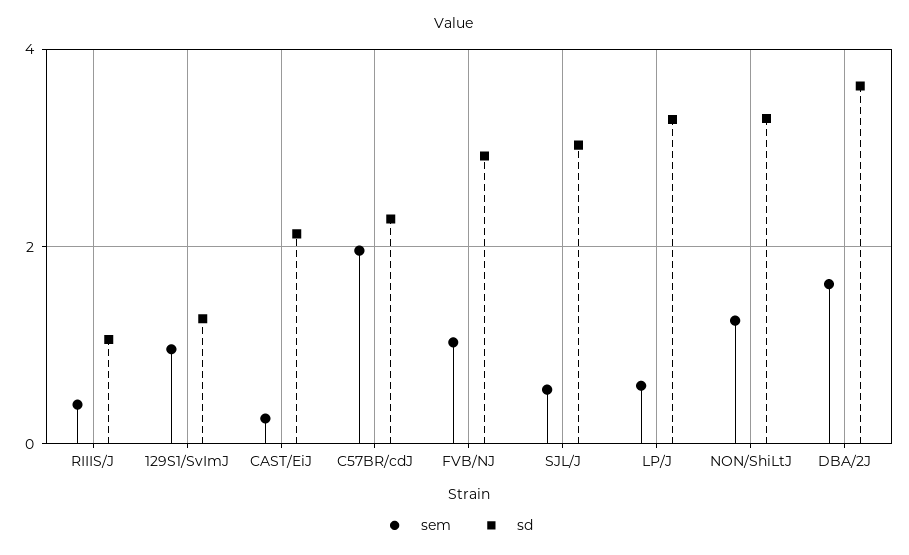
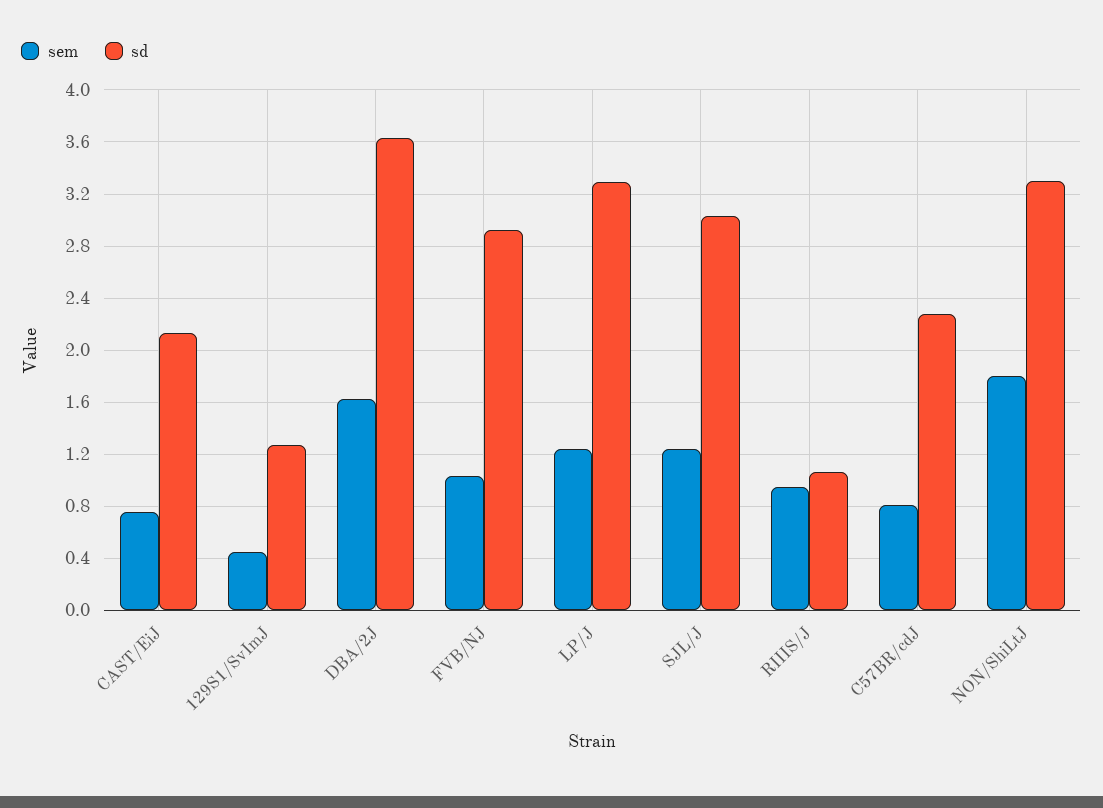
  {
    "sem": {
-     "RIIIS/J": 0.4,
+     "RIIIS/J": 0.95,
-     "129S1/SvImJ": 1,
+     "129S1/SvImJ": 0.45,
-     "CAST/EiJ": 0.2,
+     "CAST/EiJ": 0.75,
-     "C57BR/cdJ": 2,
+     "C57BR/cdJ": 0.8,
      "FVB/NJ": 1.05,
-     "SJL/J": 0.6,
+     "SJL/J": 1.25,
-     "LP/J": 0.6,
+     "LP/J": 1.25,
-     "NON/ShiLtJ": 1.2,
+     "NON/ShiLtJ": 1.8,
      "DBA/2J": 1.6
    },
    "sd": {
      "RIIIS/J": 1.05,
      "129S1/SvImJ": 1.25,
      "CAST/EiJ": 2.15,
      "C57BR/cdJ": 2.3,
      "FVB/NJ": 2.9,
      "SJL/J": 3.05,
      "LP/J": 3.3,
      "NON/ShiLtJ": 3.3,
      "DBA/2J": 3.65
    }
  }

